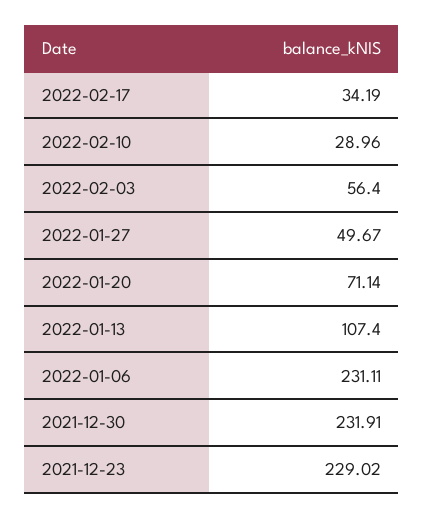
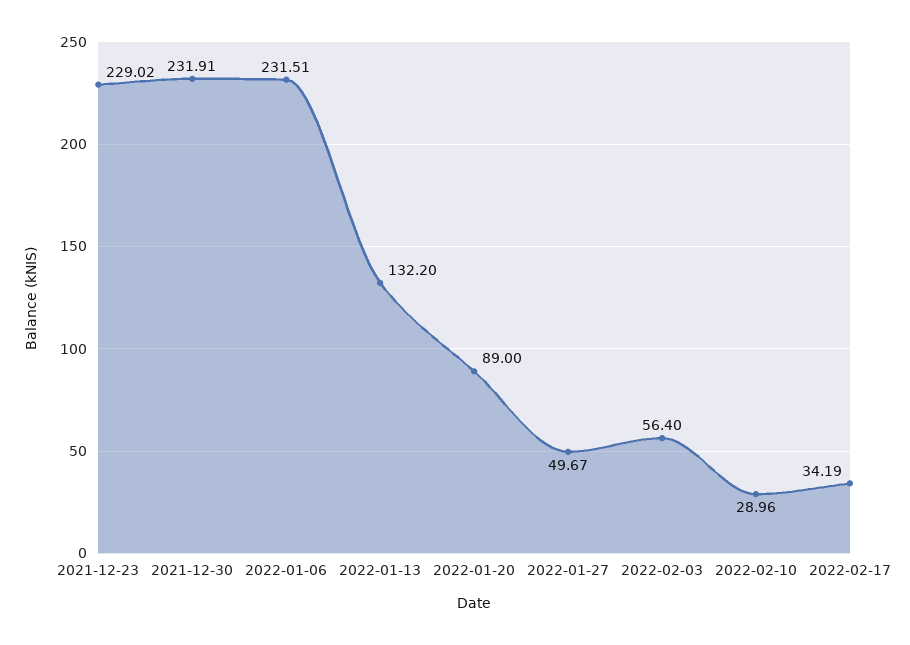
  {
    "2022-02-17": 34.19,
    "2022-02-10": 28.96,
    "2022-02-03": 56.4,
    "2022-01-27": 49.67,
-   "2022-01-20": 71.14,
+   "2022-01-20": 89,
-   "2022-01-13": 107.4,
+   "2022-01-13": 132.2,
-   "2022-01-06": 231.11,
+   "2022-01-06": 231.51,
    "2021-12-30": 231.91,
    "2021-12-23": 229.02
  }

